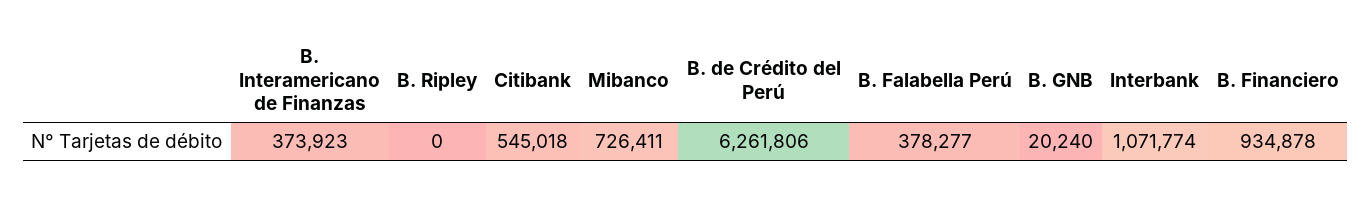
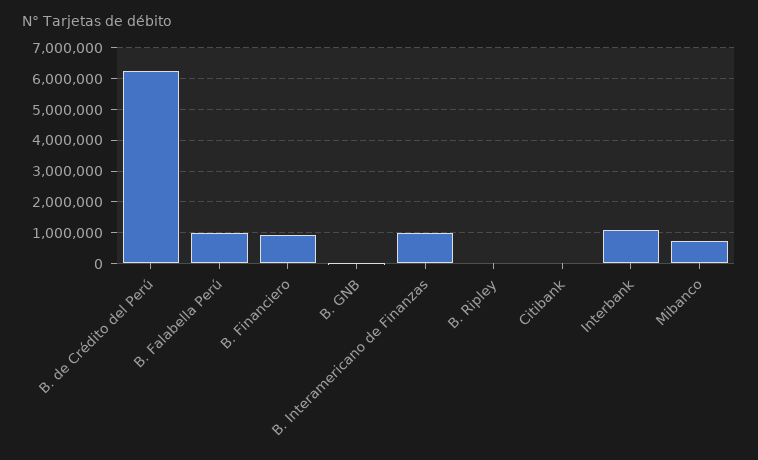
  {
-   "B. Interamericano de Finanzas": 373923,
+   "B. Interamericano de Finanzas": 1000000,
    "B. Ripley": 0,
-   "Citibank": 545018,
+   "Citibank": 0,
    "Mibanco": 726411,
    "B. de Crédito del Perú": 6261806,
-   "B. Falabella Perú": 378277,
+   "B. Falabella Perú": 1000000,
    "B. GNB": 20240,
    "Interbank": 1071774,
    "B. Financiero": 934878
  }

